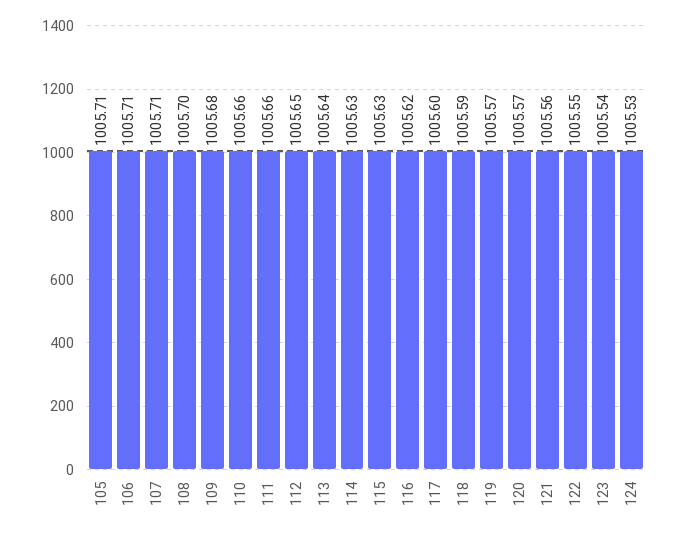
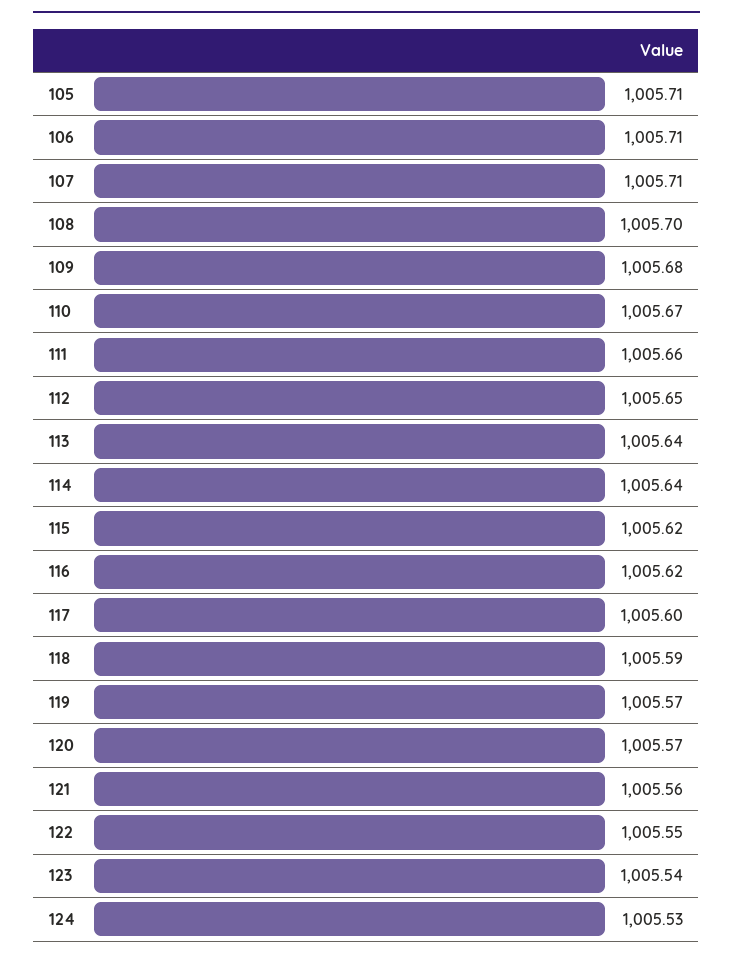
  {
    "105": 1005.71,
    "106": 1005.71,
    "107": 1005.71,
    "108": 1005.7,
    "109": 1005.68,
-   "110": 1005.66,
+   "110": 1005.67,
    "111": 1005.66,
    "112": 1005.65,
    "113": 1005.64,
-   "114": 1005.63,
+   "114": 1005.64,
-   "115": 1005.63,
+   "115": 1005.62,
    "116": 1005.62,
    "117": 1005.6,
    "118": 1005.59,
    "119": 1005.57,
    "120": 1005.57,
    "121": 1005.56,
    "122": 1005.55,
    "123": 1005.54,
    "124": 1005.53
  }

